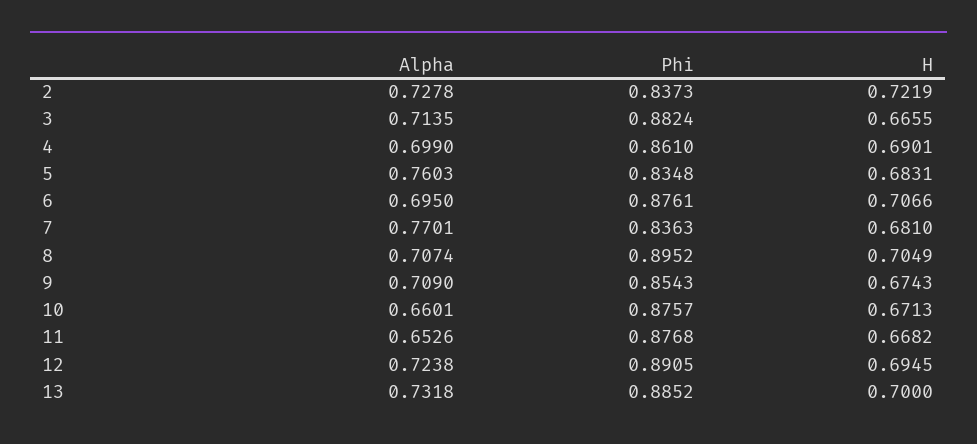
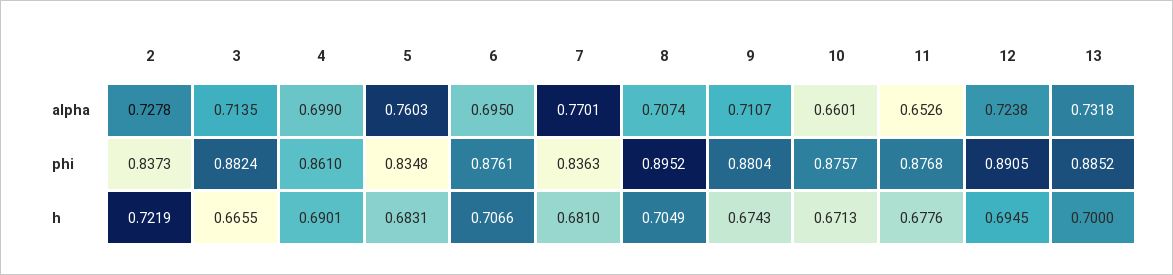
  {
    "Alpha": {
      "2": 0.7278,
      "3": 0.7135,
      "4": 0.699,
      "5": 0.7603,
      "6": 0.695,
      "7": 0.7701,
      "8": 0.7074,
-     "9": 0.709,
+     "9": 0.7107,
      "10": 0.6601,
      "11": 0.6526,
      "12": 0.7238,
      "13": 0.7318
    },
    "Phi": {
      "2": 0.8373,
      "3": 0.8824,
      "4": 0.861,
      "5": 0.8348,
      "6": 0.8761,
      "7": 0.8363,
      "8": 0.8952,
-     "9": 0.8543,
+     "9": 0.8804,
      "10": 0.8757,
      "11": 0.8768,
      "12": 0.8905,
      "13": 0.8852
    },
    "H": {
      "2": 0.7219,
      "3": 0.6655,
      "4": 0.6901,
      "5": 0.6831,
      "6": 0.7066,
      "7": 0.681,
      "8": 0.7049,
      "9": 0.6743,
      "10": 0.6713,
-     "11": 0.6682,
+     "11": 0.6776,
      "12": 0.6945,
      "13": 0.7
    }
  }

